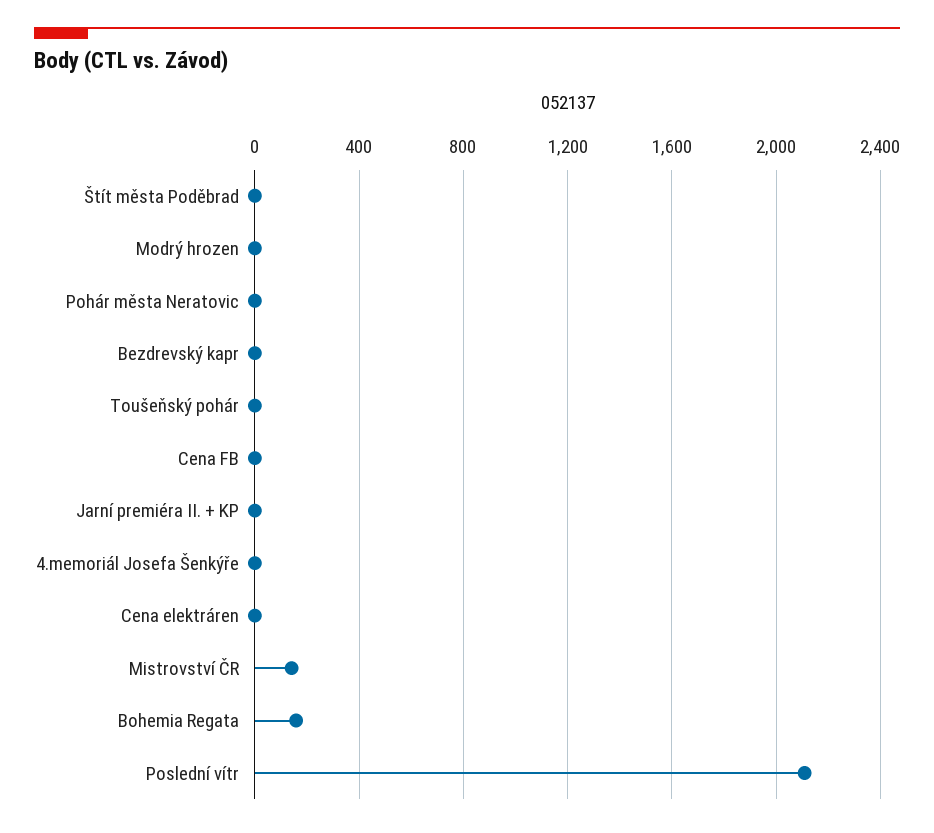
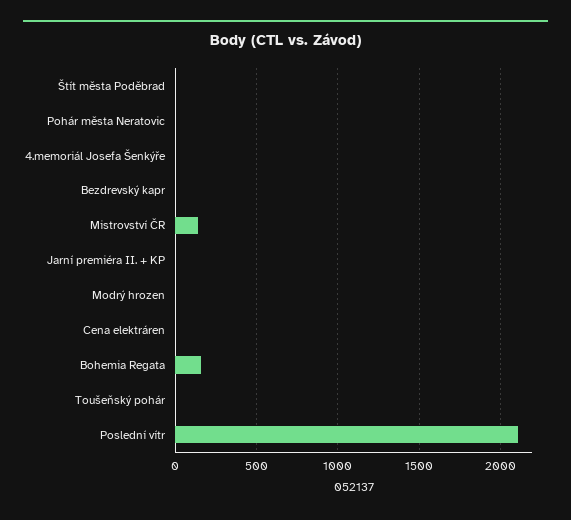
  {
    "Štít města Poděbrad": 0,
    "Modrý hrozen": 0,
    "Pohár města Neratovic": 0,
    "Bezdrevský kapr": 0,
    "Toušeňský pohár": 0,
-   "Cena FB": 0,
    "Jarní premiéra II. + KP": 0,
    "4.memoriál Josefa Šenkýře": 0,
    "Cena elektráren": 0,
    "Mistrovství ČR": 150,
    "Bohemia Regata": 150,
    "Poslední vítr": 2100
  }

